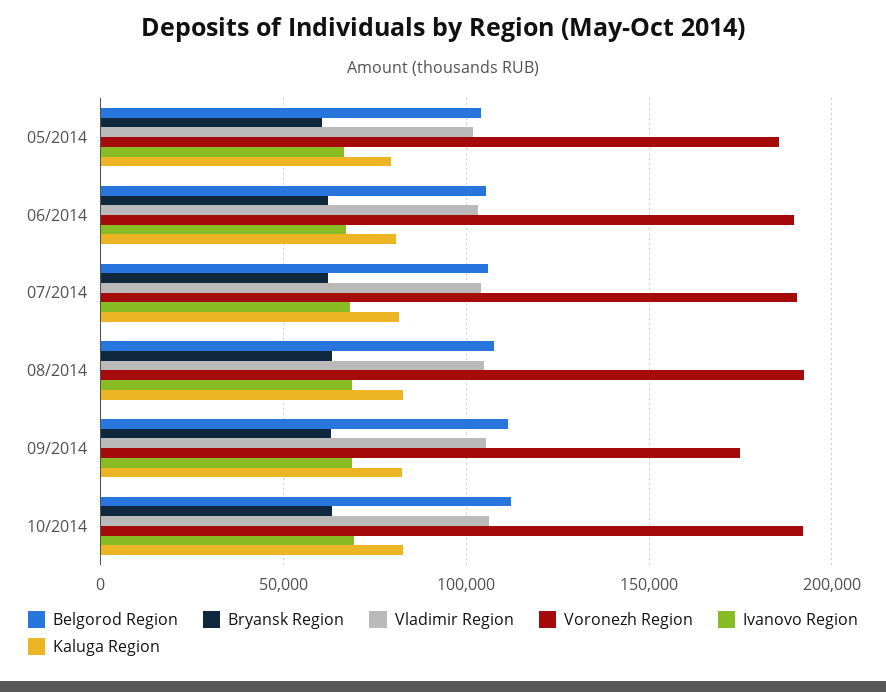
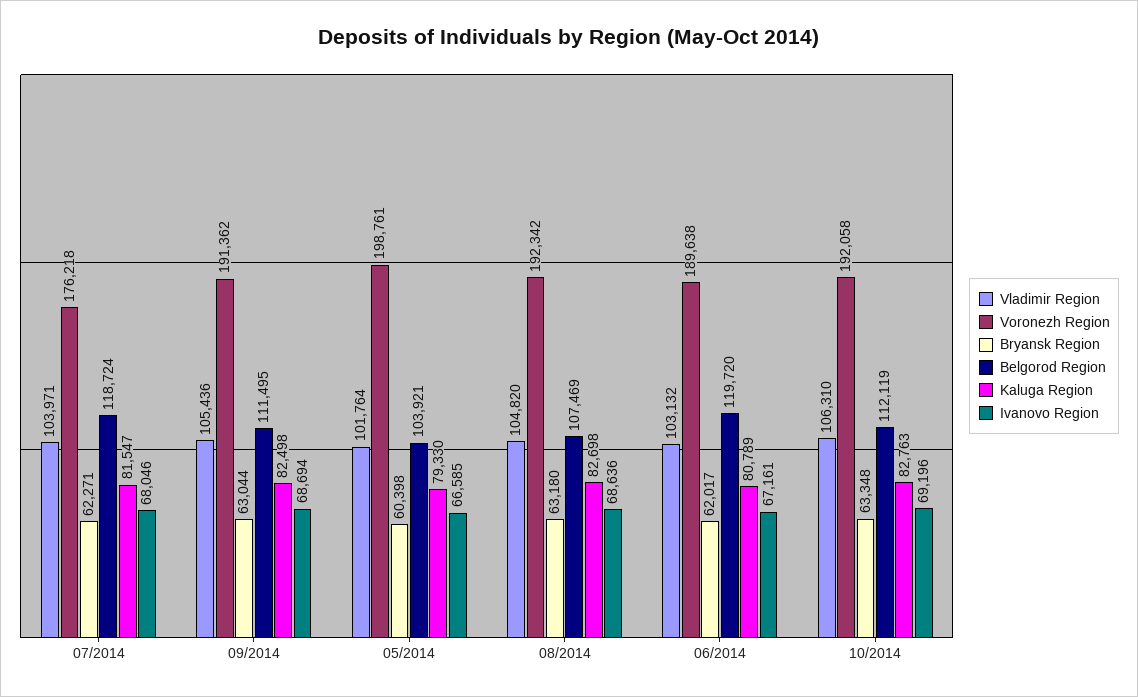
  {
    "Belgorod Region": {
      "05/2014": 103921,
-     "06/2014": 105000,
+     "06/2014": 119720,
-     "07/2014": 105000,
+     "07/2014": 118724,
      "08/2014": 107469,
      "09/2014": 111495,
      "10/2014": 112119
    },
    "Bryansk Region": {
      "05/2014": 60398,
      "06/2014": 62017,
      "07/2014": 62271,
      "08/2014": 63180,
      "09/2014": 63044,
      "10/2014": 63348
    },
    "Vladimir Region": {
      "05/2014": 101764,
      "06/2014": 103132,
      "07/2014": 103971,
      "08/2014": 104820,
      "09/2014": 105436,
      "10/2014": 106310
    },
    "Voronezh Region": {
-     "05/2014": 185000,
+     "05/2014": 198761,
      "06/2014": 189638,
-     "07/2014": 190000,
+     "07/2014": 176218,
      "08/2014": 192342,
-     "09/2014": 175000,
+     "09/2014": 191362,
      "10/2014": 192058
    },
    "Ivanovo Region": {
      "05/2014": 66585,
      "06/2014": 67161,
      "07/2014": 68046,
      "08/2014": 68636,
      "09/2014": 68694,
      "10/2014": 69196
    },
    "Kaluga Region": {
      "05/2014": 79330,
      "06/2014": 80789,
      "07/2014": 81547,
      "08/2014": 82698,
      "09/2014": 82498,
      "10/2014": 82763
    }
  }

